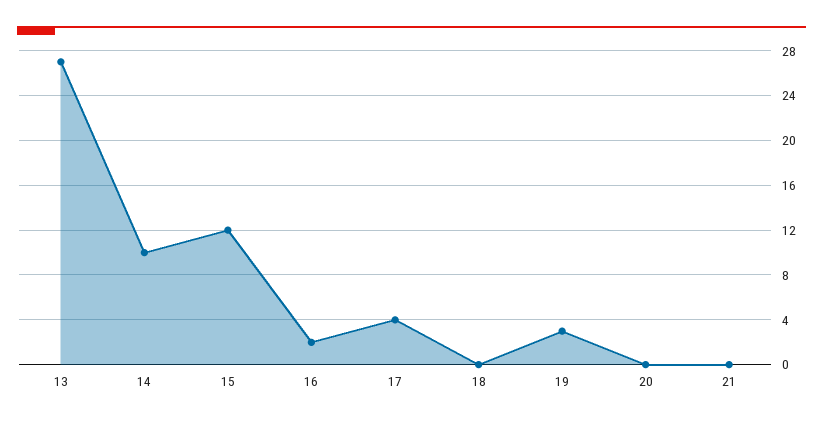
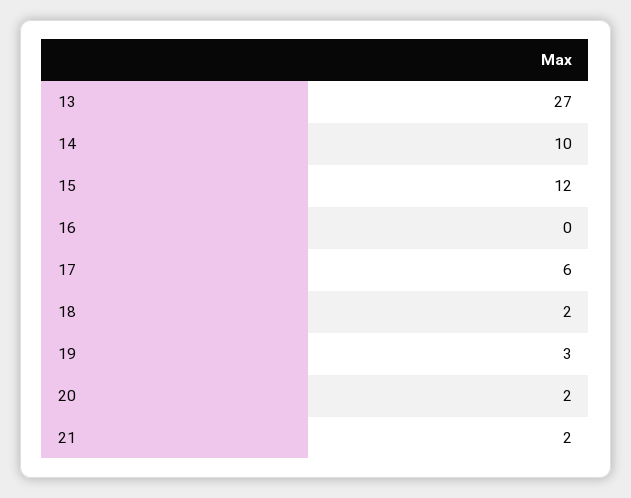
  {
    "13": 27,
    "14": 10,
    "15": 12,
-   "16": 2,
+   "16": 0,
-   "17": 4,
+   "17": 6,
-   "18": 0,
+   "18": 2,
    "19": 3,
-   "20": 0,
+   "20": 2,
-   "21": 0
+   "21": 2
  }

